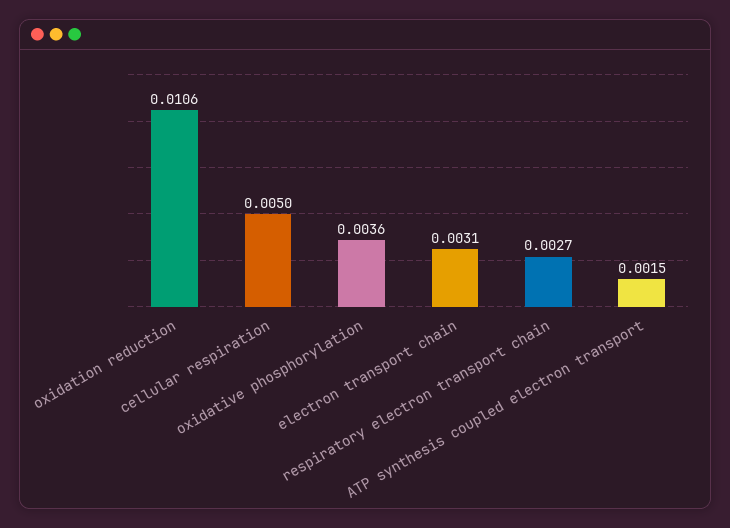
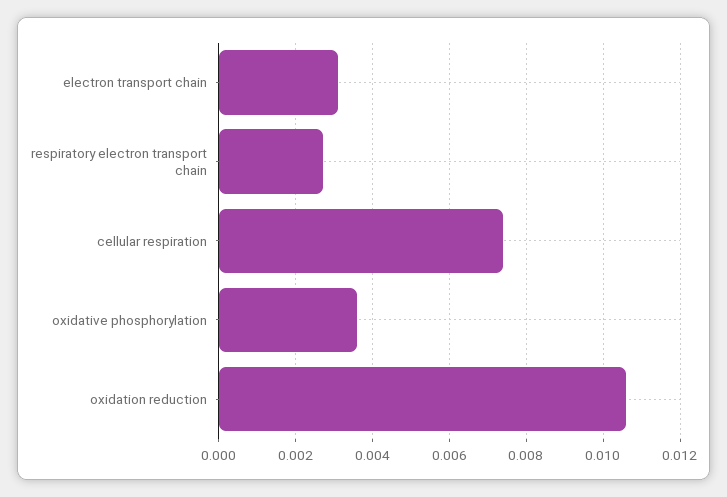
  {
    "oxidation reduction": 0.0106,
-   "cellular respiration": 0.005,
+   "cellular respiration": 0.0075,
    "oxidative phosphorylation": 0.0036,
    "electron transport chain": 0.0031,
-   "respiratory electron transport chain": 0.0027,
+   "respiratory electron transport chain": 0.0027
-   "ATP synthesis coupled electron transport": 0.0015
  }

